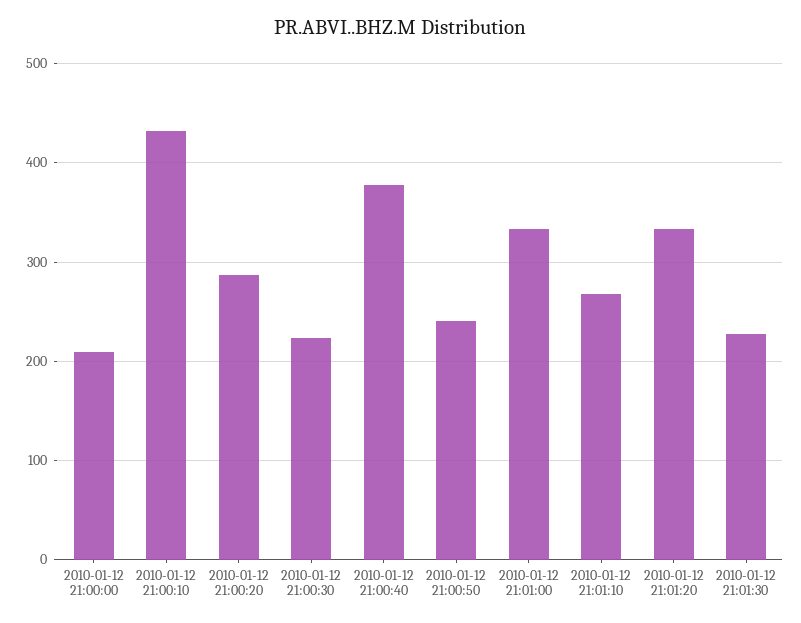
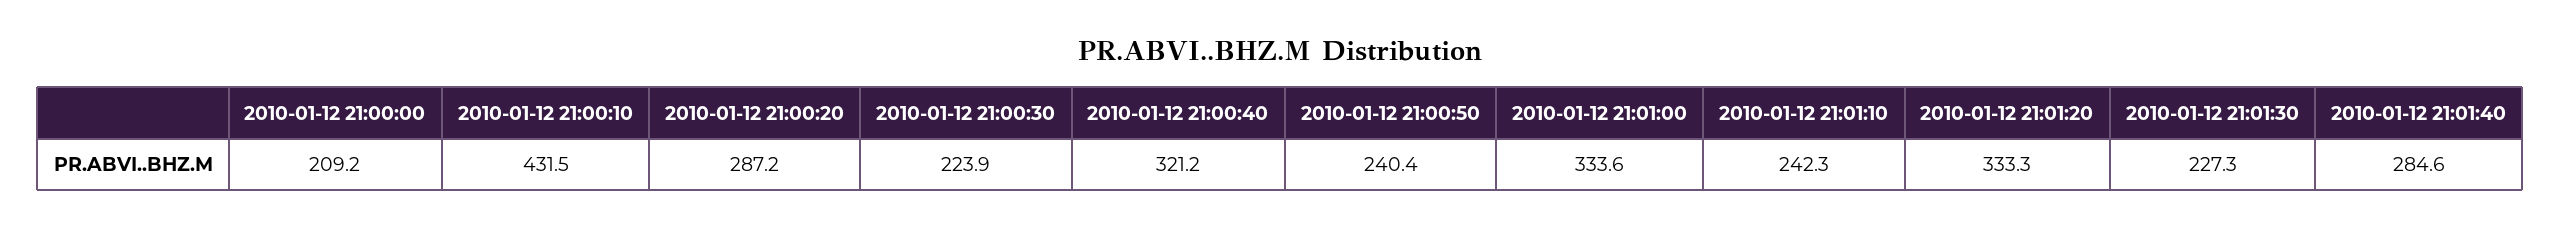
  {
    "2010-01-12 21:00:00": 209.2,
    "2010-01-12 21:00:10": 431.5,
    "2010-01-12 21:00:20": 287.2,
    "2010-01-12 21:00:30": 223.9,
-   "2010-01-12 21:00:40": 380,
+   "2010-01-12 21:00:40": 321.2,
    "2010-01-12 21:00:50": 240.4,
    "2010-01-12 21:01:00": 333.6,
-   "2010-01-12 21:01:10": 270,
+   "2010-01-12 21:01:10": 242.3,
    "2010-01-12 21:01:20": 333.3,
-   "2010-01-12 21:01:30": 227.3
+   "2010-01-12 21:01:30": 227.3,
+   "2010-01-12 21:01:40": 284.6
  }

